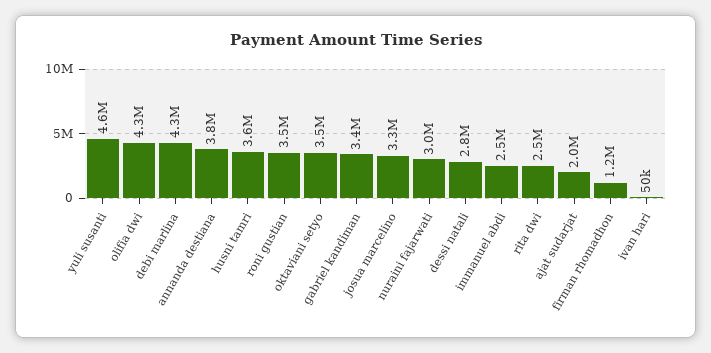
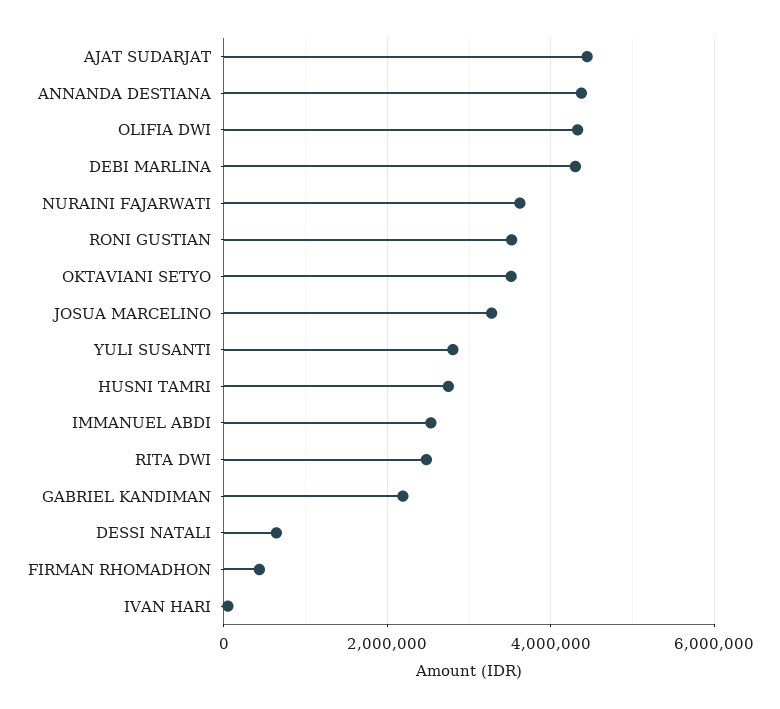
  {
-   "yuli susanti": 4600000,
+   "yuli susanti": 2800000,
    "olifia dwi": 4300000,
    "debi marlina": 4300000,
-   "annanda destiana": 3800000,
+   "annanda destiana": 4400000,
-   "husni tamri": 3600000,
+   "husni tamri": 2800000,
    "roni gustian": 3500000,
    "oktaviani setyo": 3500000,
-   "gabriel kandiman": 3400000,
+   "gabriel kandiman": 2200000,
    "josua marcelino": 3300000,
-   "nuraini fajarwati": 3000000,
+   "nuraini fajarwati": 3600000,
-   "dessi natali": 2800000,
+   "dessi natali": 600000,
    "immanuel abdi": 2500000,
    "rita dwi": 2500000,
-   "ajat sudarjat": 2000000,
+   "ajat sudarjat": 4400000,
-   "firman rhomadhon": 1200000,
+   "firman rhomadhon": 400000,
    "ivan hari": 50000
  }

